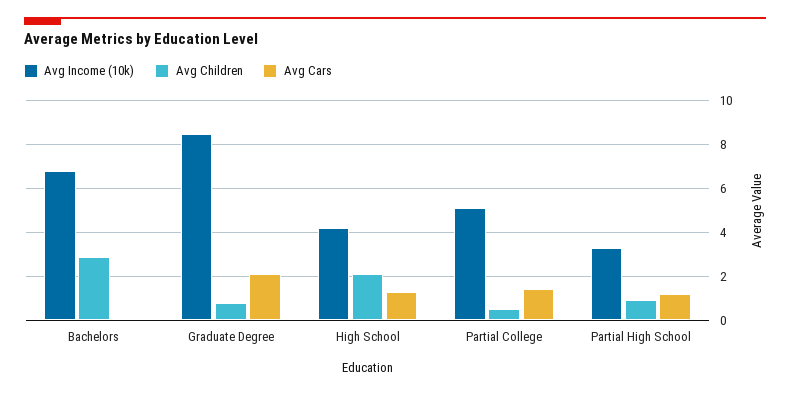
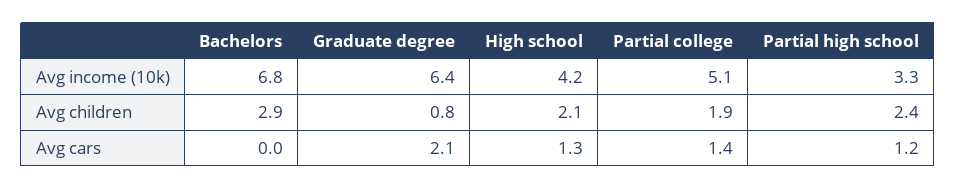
  {
    "Avg Income (10k)": {
      "Bachelors": 6.8,
-     "Graduate Degree": 8.5,
+     "Graduate Degree": 6.4,
      "High School": 4.2,
      "Partial College": 5.1,
      "Partial High School": 3.3
    },
    "Avg Children": {
      "Bachelors": 2.9,
      "Graduate Degree": 0.8,
      "High School": 2.1,
-     "Partial College": 0.5,
+     "Partial College": 1.9,
-     "Partial High School": 1
+     "Partial High School": 2.4
    },
    "Avg Cars": {
      "Bachelors": 0,
      "Graduate Degree": 2.1,
      "High School": 1.3,
      "Partial College": 1.4,
      "Partial High School": 1.2
    }
  }

